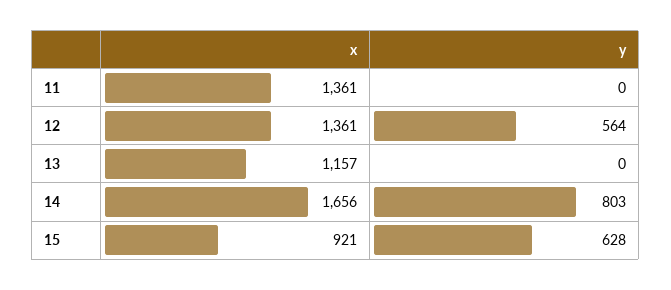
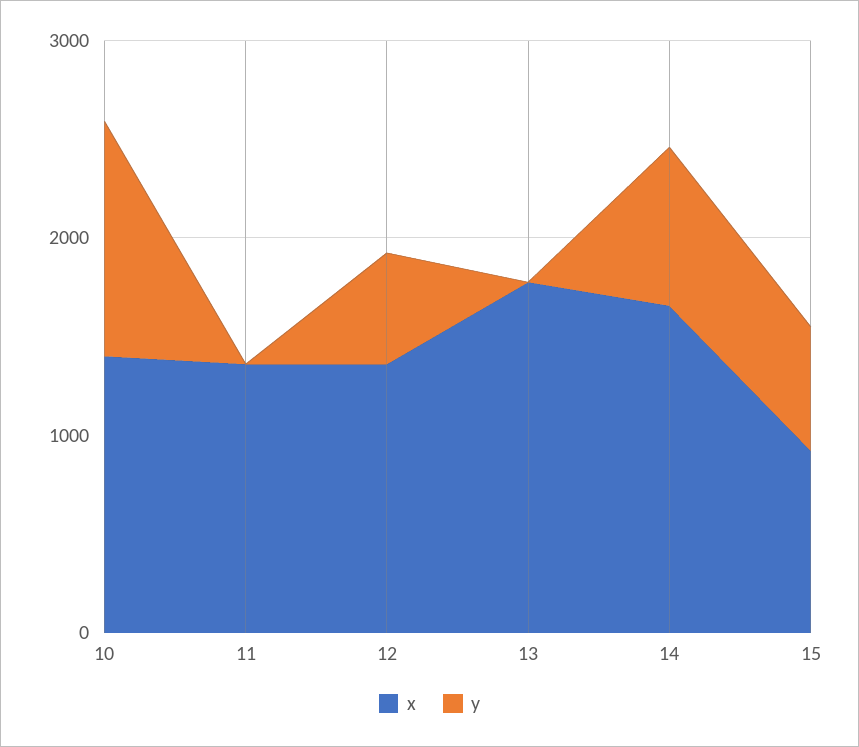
  {
    "x": {
      "11": 1361,
      "12": 1361,
-     "13": 1157,
+     "13": 1800,
      "14": 1656,
-     "15": 921
+     "15": 921,
+     "10": 1400
    },
    "y": {
      "11": 0,
      "12": 564,
      "13": 0,
      "14": 803,
-     "15": 628
+     "15": 628,
+     "10": 1200
    }
  }

